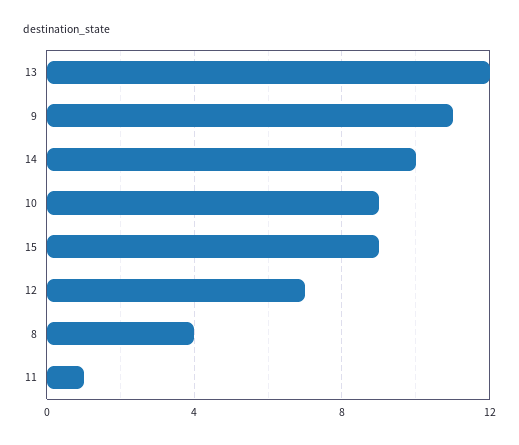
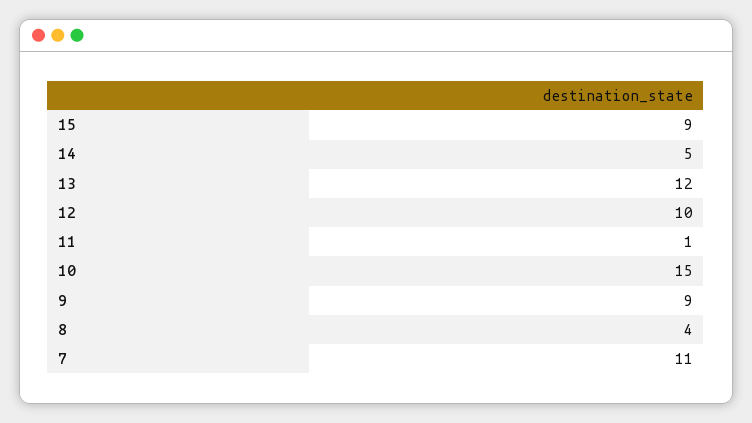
  {
    "13": 12,
-   "9": 11,
+   "9": 9,
-   "14": 10,
+   "14": 5,
-   "10": 9,
+   "10": 15,
    "15": 9,
-   "12": 7,
+   "12": 10,
    "8": 4,
-   "11": 1
+   "11": 1,
+   "7": 11
  }

